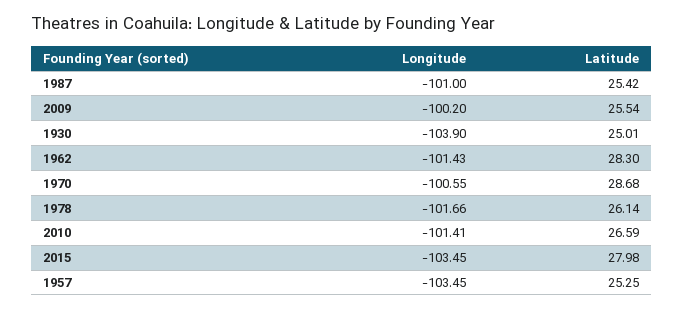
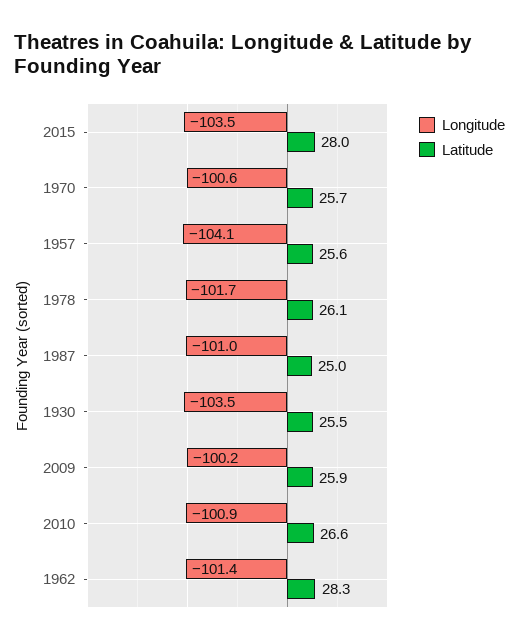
  {
    "Longitude": {
      "1987": -101,
      "2009": -100.2,
-     "1930": -103.9,
+     "1930": -103.5,
      "1962": -101.43,
      "1970": -100.55,
      "1978": -101.66,
-     "2010": -101.41,
+     "2010": -100.9,
      "2015": -103.45,
-     "1957": -103.45
+     "1957": -104.1
    },
    "Latitude": {
-     "1987": 25.42,
+     "1987": 25,
-     "2009": 25.54,
+     "2009": 25.9,
-     "1930": 25.01,
+     "1930": 25.5,
      "1962": 28.3,
-     "1970": 28.68,
+     "1970": 25.7,
      "1978": 26.14,
      "2010": 26.59,
      "2015": 27.98,
-     "1957": 25.25
+     "1957": 25.6
    }
  }

